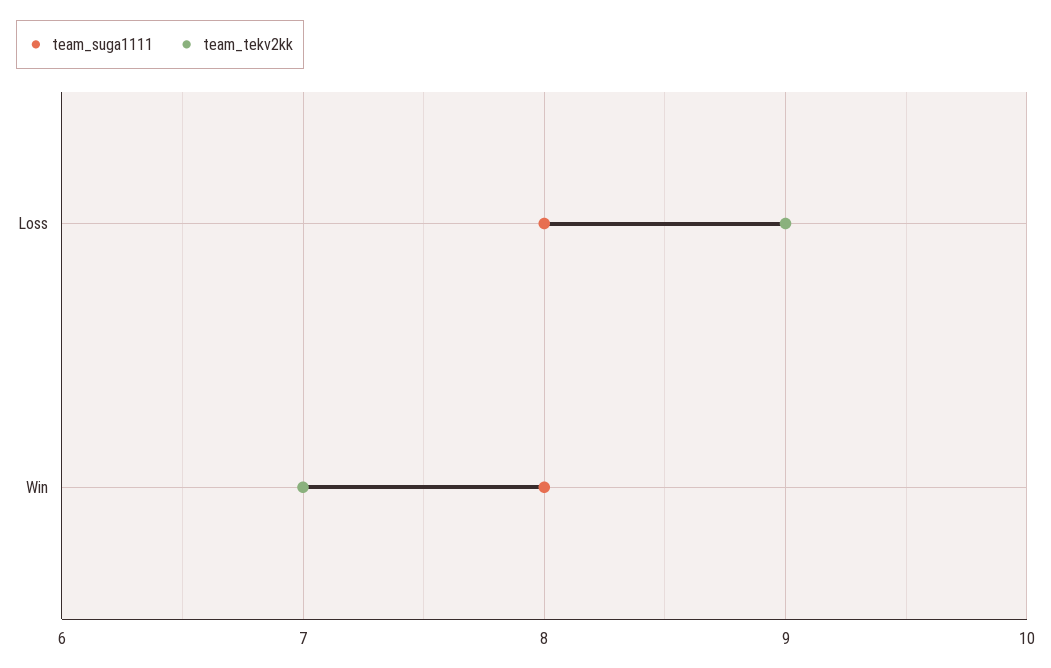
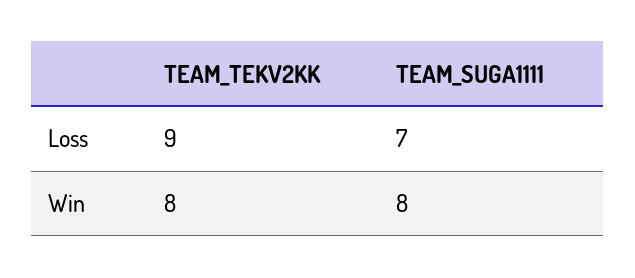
  {
    "team_suga1111": {
-     "Loss": 8,
+     "Loss": 7,
      "Win": 8
    },
    "team_tekv2kk": {
      "Loss": 9,
-     "Win": 7
+     "Win": 8
    }
  }

